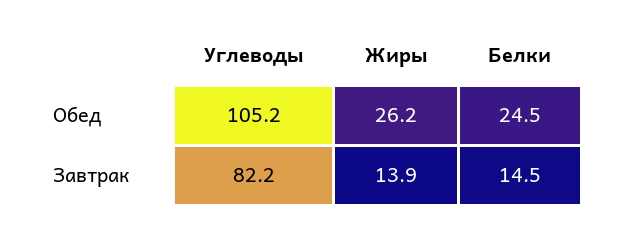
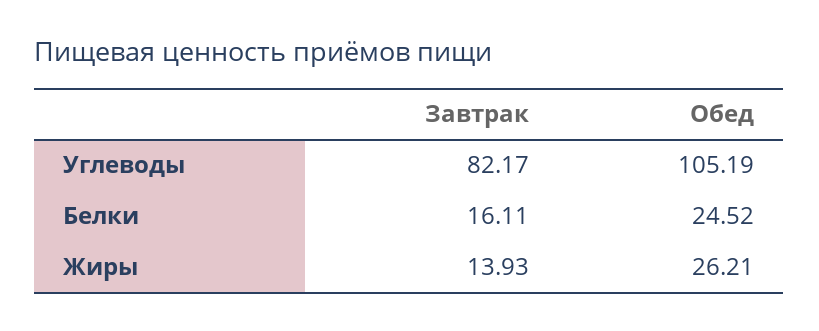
  {
    "Углеводы": {
      "Обед": 105.19,
      "Завтрак": 82.17
    },
    "Жиры": {
      "Обед": 26.21,
      "Завтрак": 13.93
    },
    "Белки": {
      "Обед": 24.52,
-     "Завтрак": 14.5
+     "Завтрак": 16.11
    }
  }

